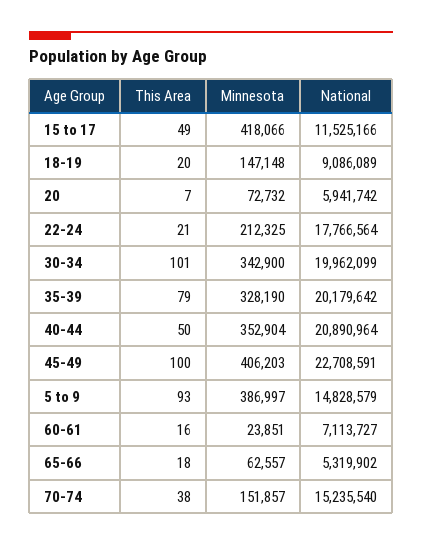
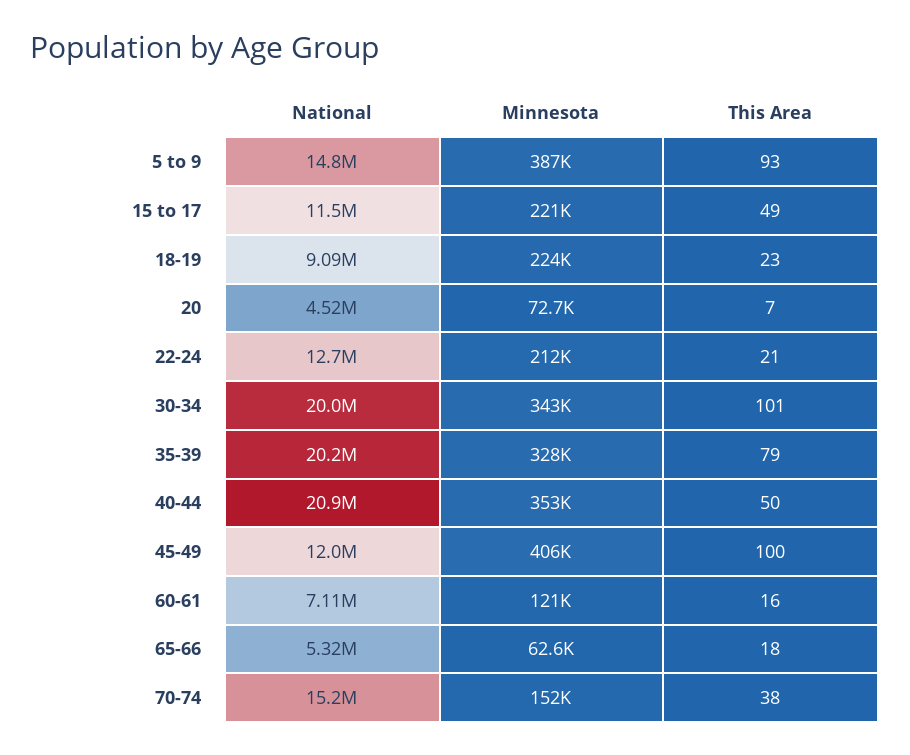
  {
    "This Area": {
      "15 to 17": 49,
-     "18-19": 20,
+     "18-19": 23,
      "20": 7,
      "22-24": 21,
      "30-34": 101,
      "35-39": 79,
      "40-44": 50,
      "45-49": 100,
      "5 to 9": 93,
      "60-61": 16,
      "65-66": 18,
      "70-74": 38
    },
    "Minnesota": {
-     "15 to 17": 418066,
+     "15 to 17": 221000,
-     "18-19": 147148,
+     "18-19": 224000,
      "20": 72732,
      "22-24": 212325,
      "30-34": 342900,
      "35-39": 328190,
      "40-44": 352904,
      "45-49": 406203,
      "5 to 9": 386997,
-     "60-61": 23851,
+     "60-61": 121000,
      "65-66": 62557,
      "70-74": 151857
    },
    "National": {
      "15 to 17": 11525166,
      "18-19": 9086089,
-     "20": 5941742,
+     "20": 4520000,
-     "22-24": 17766564,
+     "22-24": 12700000,
      "30-34": 19962099,
      "35-39": 20179642,
      "40-44": 20890964,
-     "45-49": 22708591,
+     "45-49": 12000000,
      "5 to 9": 14828579,
      "60-61": 7113727,
      "65-66": 5319902,
      "70-74": 15235540
    }
  }

